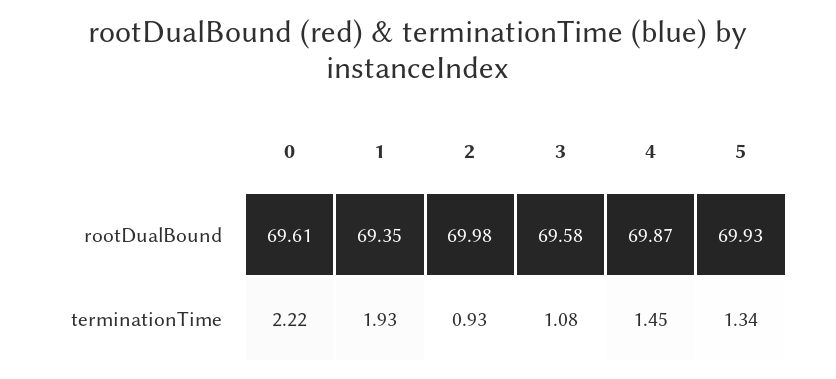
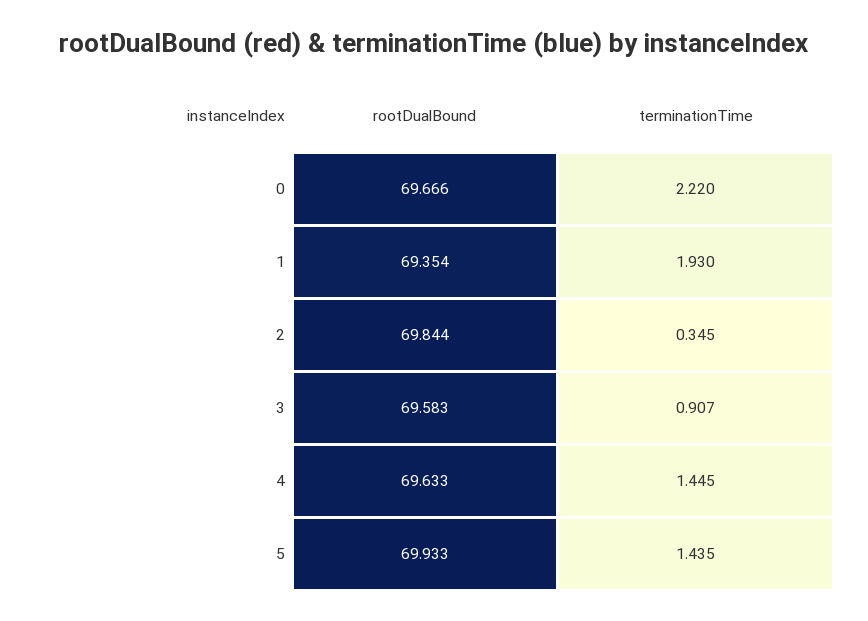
  {
    "0": {
-     "rootDualBound": 69.61,
+     "rootDualBound": 69.666,
      "terminationTime": 2.22
    },
    "1": {
      "rootDualBound": 69.354,
      "terminationTime": 1.93
    },
    "2": {
-     "rootDualBound": 69.98,
+     "rootDualBound": 69.844,
-     "terminationTime": 0.93
+     "terminationTime": 0.345
    },
    "3": {
      "rootDualBound": 69.583,
-     "terminationTime": 1.08
+     "terminationTime": 0.907
    },
    "4": {
-     "rootDualBound": 69.87,
+     "rootDualBound": 69.633,
      "terminationTime": 1.445
    },
    "5": {
      "rootDualBound": 69.933,
-     "terminationTime": 1.34
+     "terminationTime": 1.435
    }
  }

